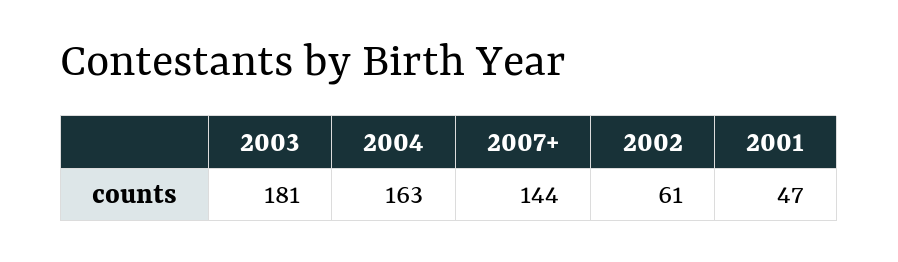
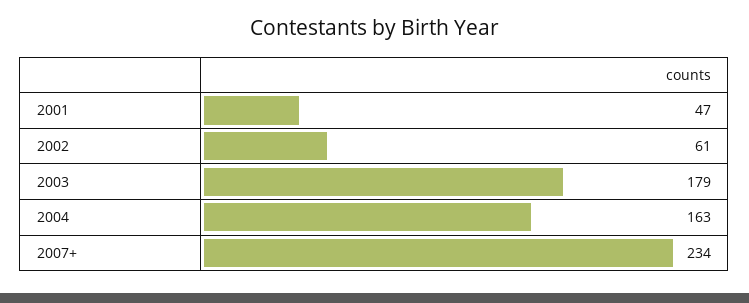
  {
-   "2003": 181,
+   "2003": 179,
    "2004": 163,
-   "2007+": 144,
+   "2007+": 234,
    "2002": 61,
    "2001": 47
  }

